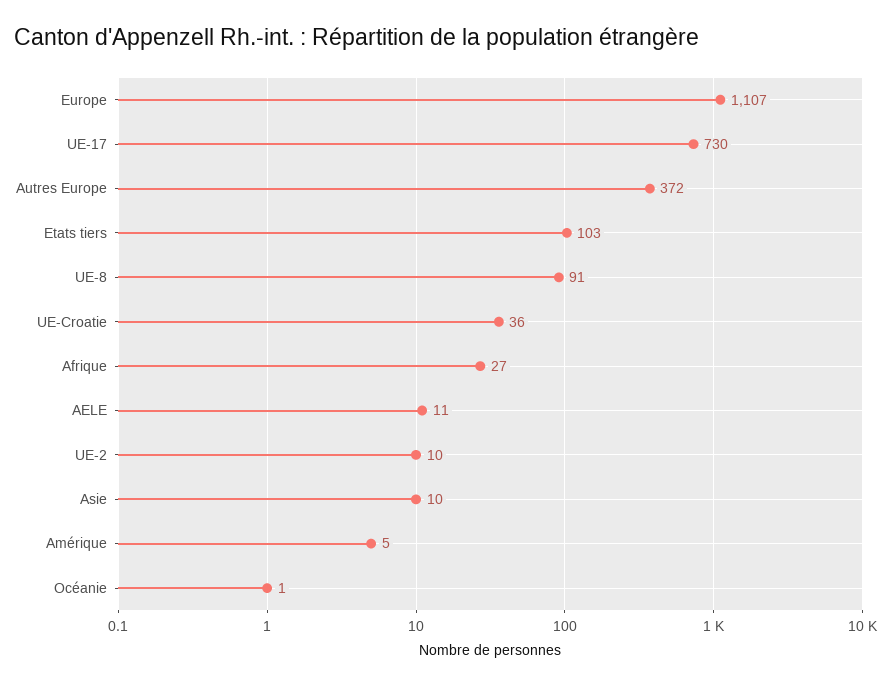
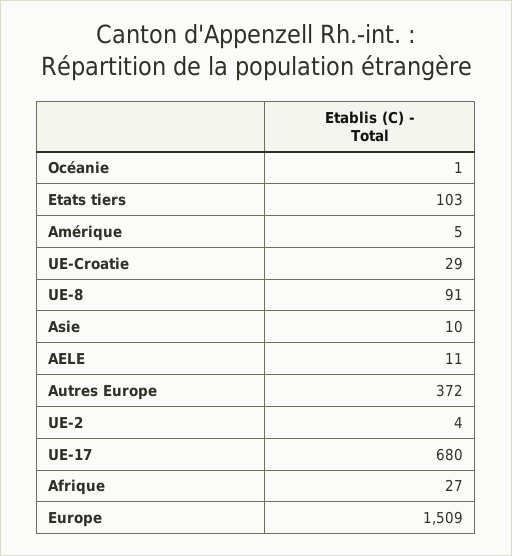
  {
-   "Europe": 1107,
+   "Europe": 1509,
-   "UE-17": 730,
+   "UE-17": 680,
    "Autres Europe": 372,
    "Etats tiers": 103,
    "UE-8": 91,
-   "UE-Croatie": 36,
+   "UE-Croatie": 29,
    "Afrique": 27,
    "AELE": 11,
-   "UE-2": 10,
+   "UE-2": 4,
    "Asie": 10,
    "Amérique": 5,
    "Océanie": 1
  }

